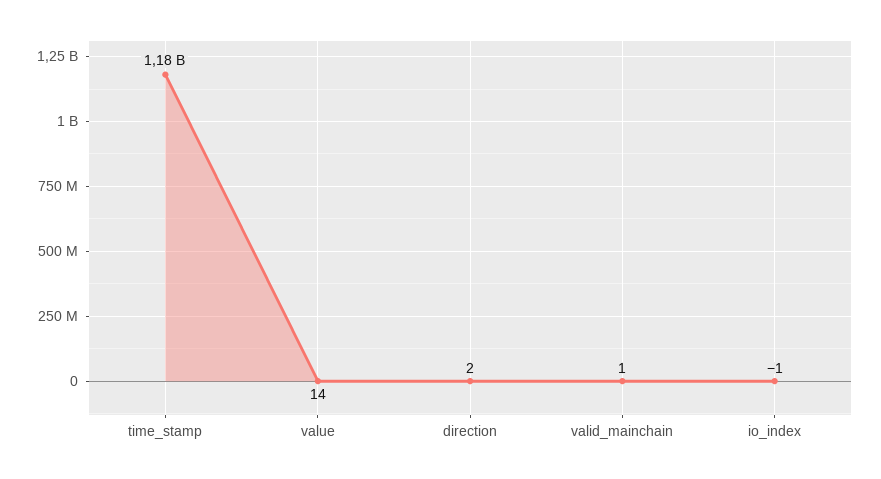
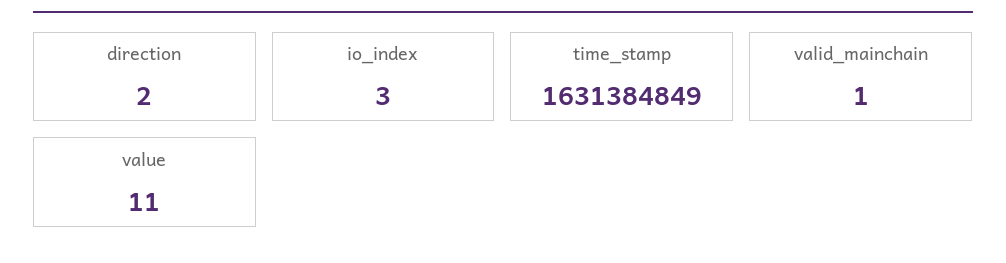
  {
-   "time_stamp": 1180000000,
+   "time_stamp": 1631384849,
-   "value": 14,
+   "value": 11,
    "direction": 2,
    "valid_mainchain": 1,
-   "io_index": -1
+   "io_index": 3
  }

